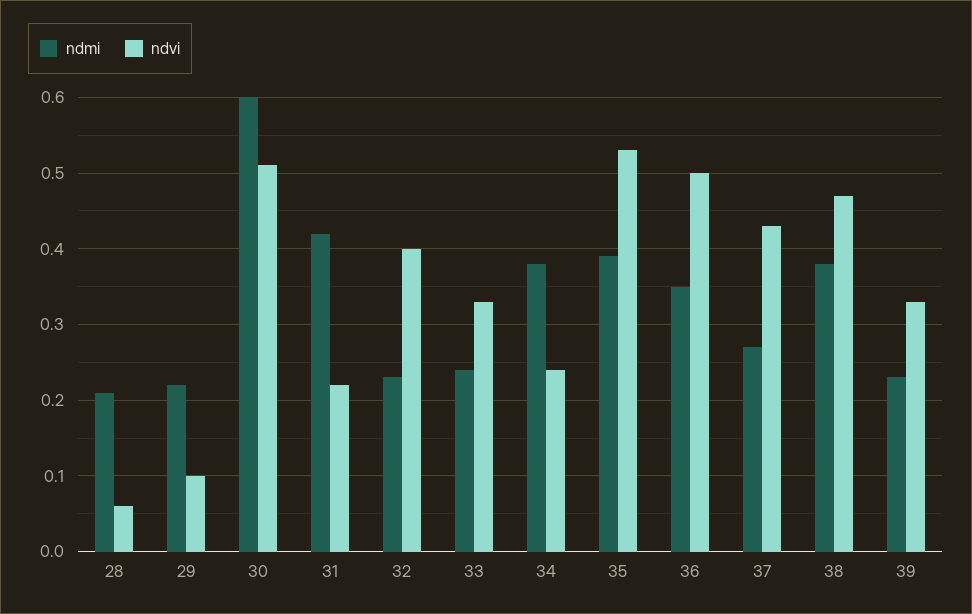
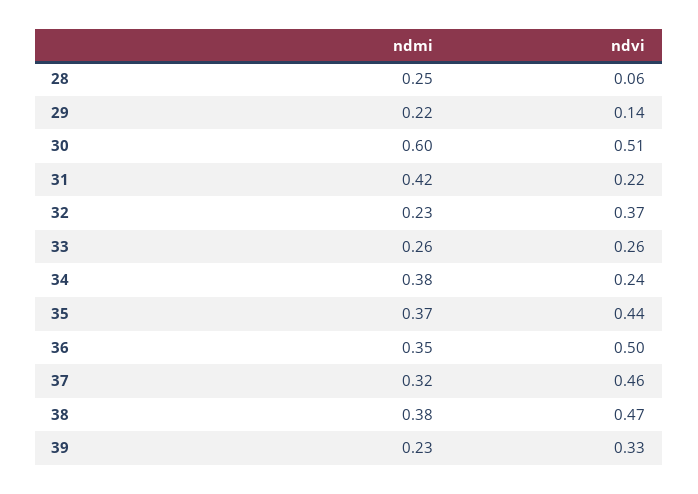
  {
    "ndmi": {
-     "28": 0.21,
+     "28": 0.25,
      "29": 0.22,
      "30": 0.6,
      "31": 0.42,
      "32": 0.23,
-     "33": 0.24,
+     "33": 0.26,
      "34": 0.38,
-     "35": 0.39,
+     "35": 0.37,
      "36": 0.35,
-     "37": 0.27,
+     "37": 0.32,
      "38": 0.38,
      "39": 0.23
    },
    "ndvi": {
      "28": 0.06,
-     "29": 0.1,
+     "29": 0.14,
      "30": 0.51,
      "31": 0.22,
-     "32": 0.4,
+     "32": 0.37,
-     "33": 0.33,
+     "33": 0.26,
      "34": 0.24,
-     "35": 0.53,
+     "35": 0.44,
      "36": 0.5,
-     "37": 0.43,
+     "37": 0.46,
      "38": 0.47,
      "39": 0.33
    }
  }

